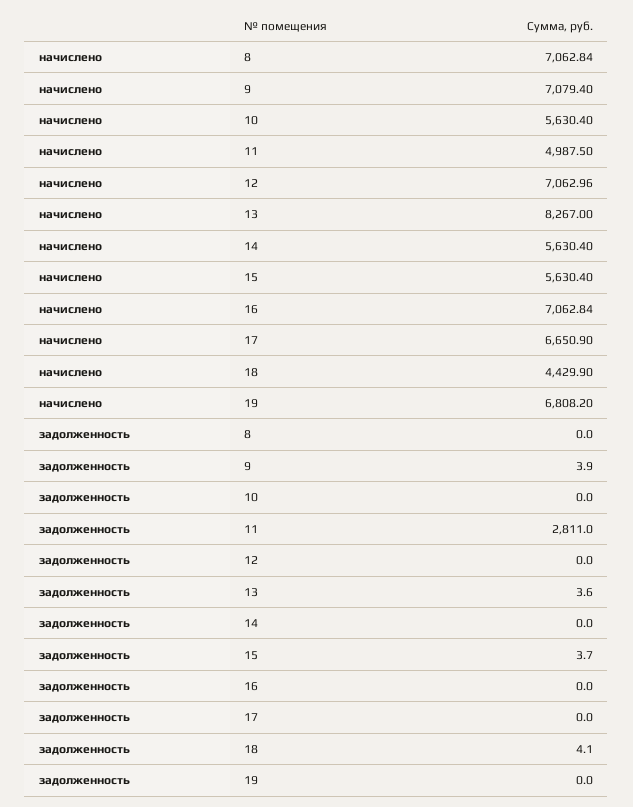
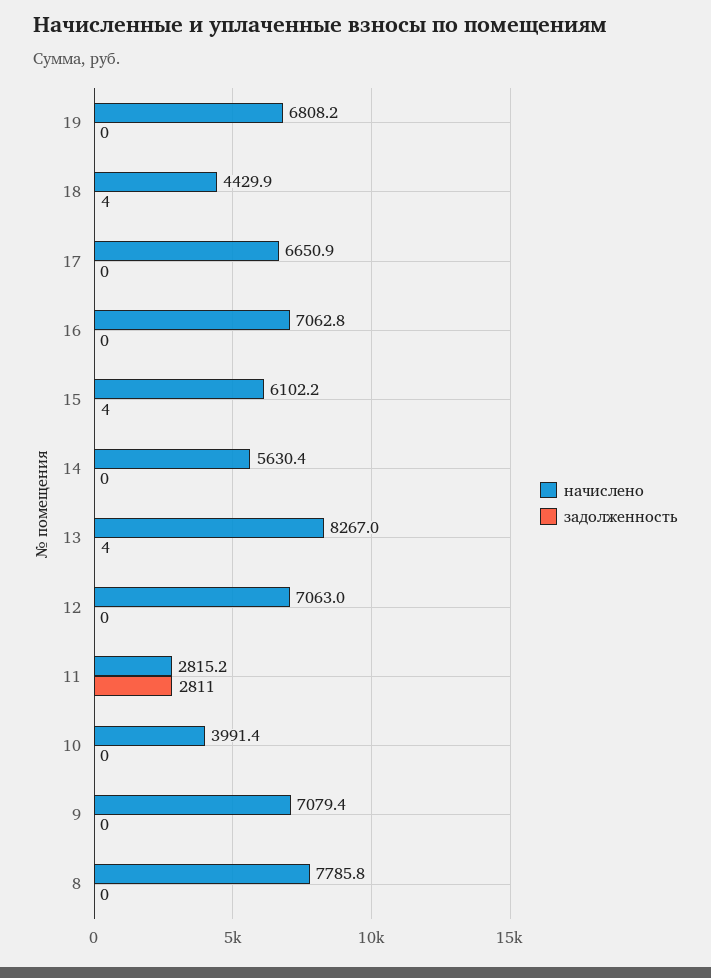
  {
    "начислено": {
-     "8": 7062.84,
+     "8": 7785.8,
      "9": 7079.4,
-     "10": 5630.4,
+     "10": 3991.4,
-     "11": 4987.5,
+     "11": 2815.2,
      "12": 7062.96,
      "13": 8267,
      "14": 5630.4,
-     "15": 5630.4,
+     "15": 6102.2,
      "16": 7062.84,
      "17": 6650.9,
      "18": 4429.9,
      "19": 6808.2
    },
    "задолженность": {
      "8": 0,
-     "9": 3.9,
+     "9": 0,
      "10": 0,
      "11": 2811,
      "12": 0,
      "13": 3.6,
      "14": 0,
      "15": 3.7,
      "16": 0,
      "17": 0,
      "18": 4.1,
      "19": 0
    }
  }

